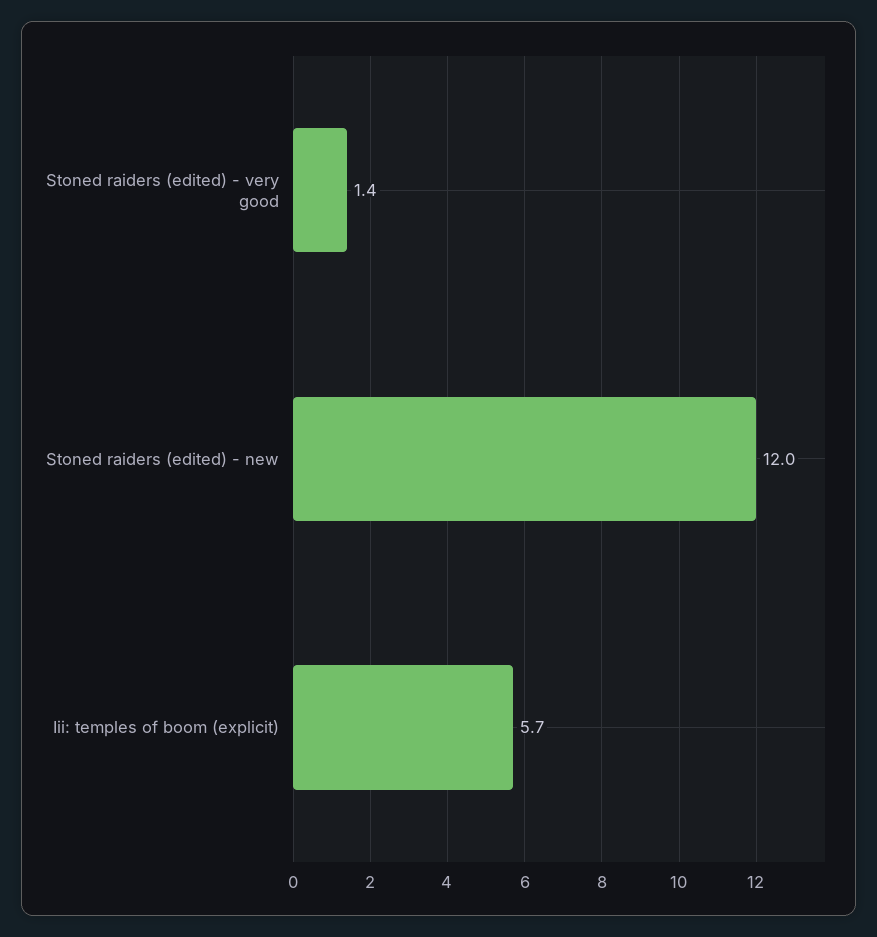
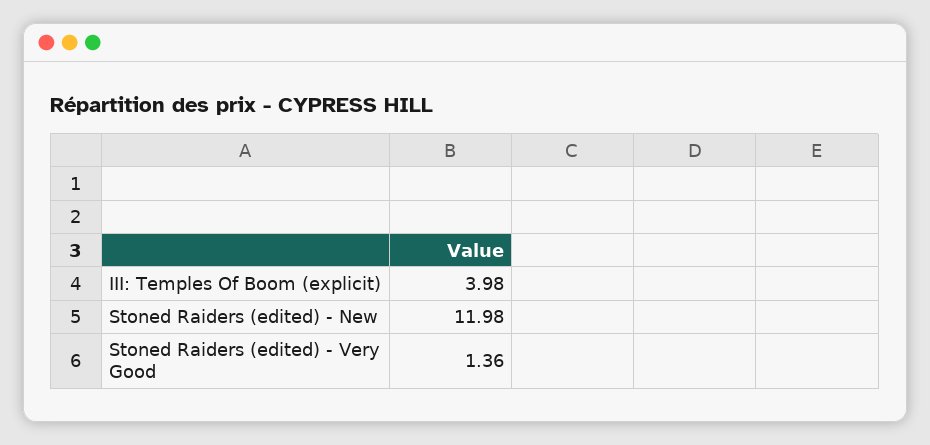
  {
    "Stoned raiders (edited) - very good": 1.36,
    "Stoned raiders (edited) - new": 11.98,
-   "Iii: temples of boom (explicit)": 5.7
+   "Iii: temples of boom (explicit)": 3.98
  }

